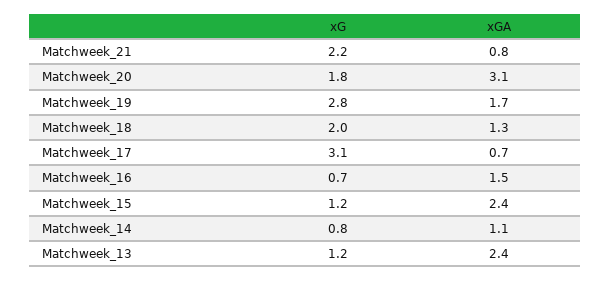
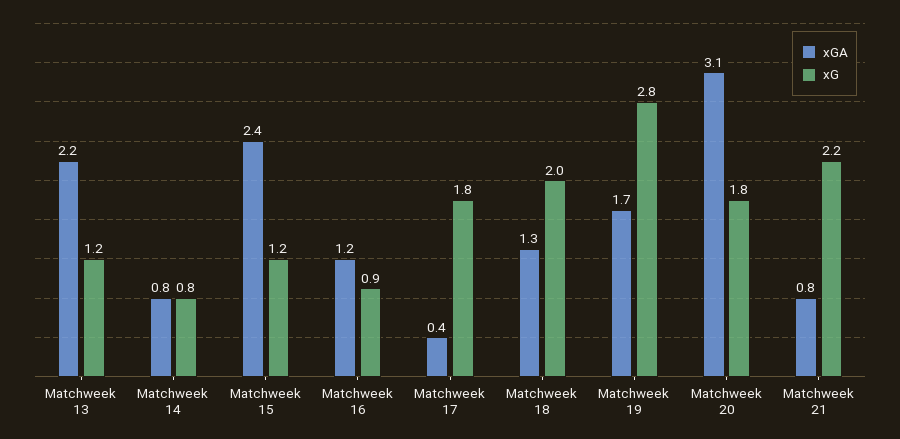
  {
    "xG": {
      "Matchweek_21": 2.2,
      "Matchweek_20": 1.8,
      "Matchweek_19": 2.8,
      "Matchweek_18": 2,
-     "Matchweek_17": 3.1,
+     "Matchweek_17": 1.8,
-     "Matchweek_16": 0.7,
+     "Matchweek_16": 0.9,
      "Matchweek_15": 1.2,
      "Matchweek_14": 0.8,
      "Matchweek_13": 1.2
    },
    "xGA": {
      "Matchweek_21": 0.8,
      "Matchweek_20": 3.1,
      "Matchweek_19": 1.7,
      "Matchweek_18": 1.3,
-     "Matchweek_17": 0.7,
+     "Matchweek_17": 0.4,
-     "Matchweek_16": 1.5,
+     "Matchweek_16": 1.2,
      "Matchweek_15": 2.4,
-     "Matchweek_14": 1.1,
+     "Matchweek_14": 0.8,
-     "Matchweek_13": 2.4
+     "Matchweek_13": 2.2
    }
  }

